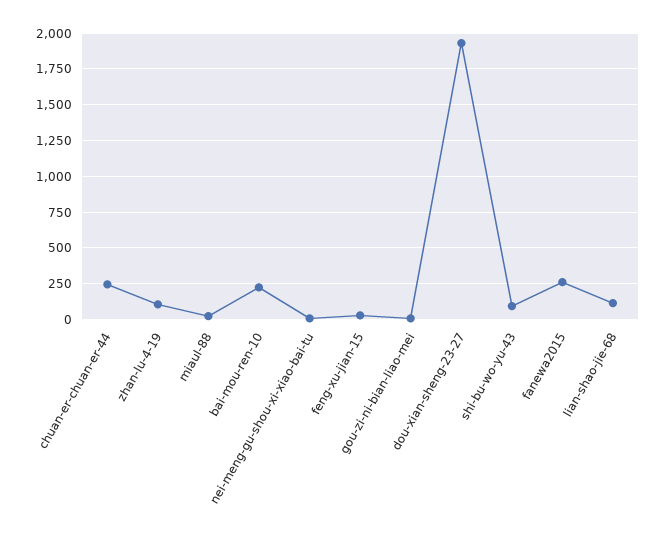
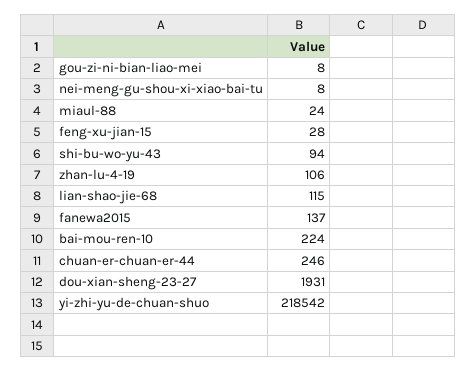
  {
    "chuan-er-chuan-er-44": 246,
    "zhan-lu-4-19": 106,
    "miaul-88": 24,
    "bai-mou-ren-10": 224,
    "nei-meng-gu-shou-xi-xiao-bai-tu": 8,
    "feng-xu-jian-15": 28,
    "gou-zi-ni-bian-liao-mei": 8,
    "dou-xian-sheng-23-27": 1931,
    "shi-bu-wo-yu-43": 94,
-   "fanewa2015": 250,
+   "fanewa2015": 137,
-   "lian-shao-jie-68": 115
+   "lian-shao-jie-68": 115,
+   "yi-zhi-yu-de-chuan-shuo": 218542
  }

